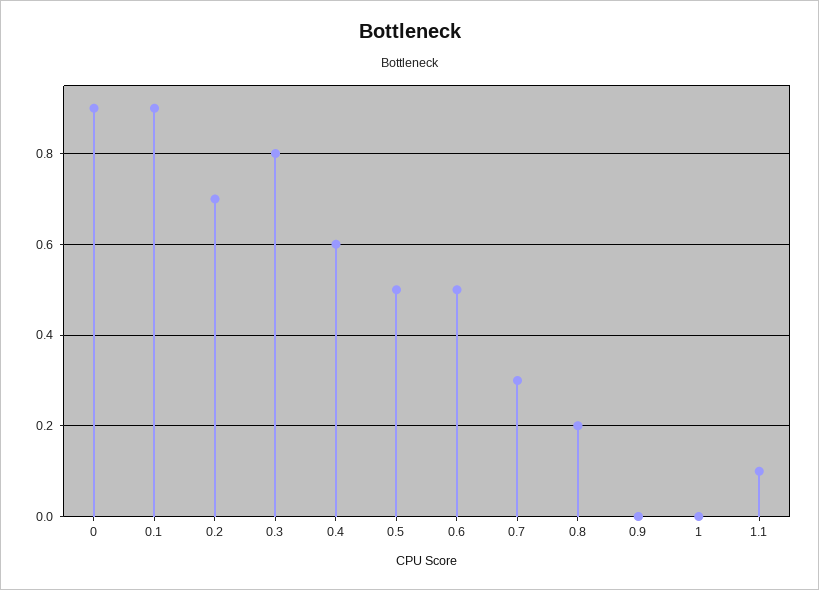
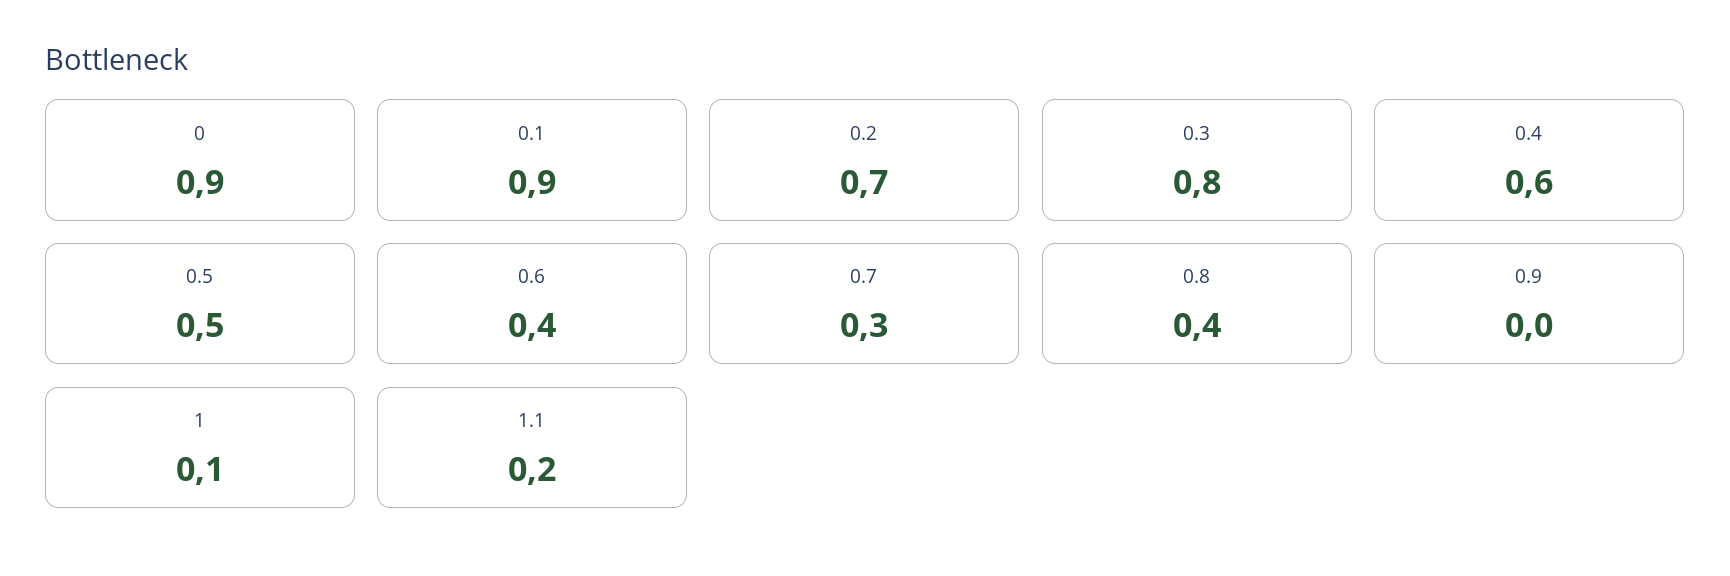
  {
    "0": 0.9,
    "0.1": 0.9,
    "0.2": 0.7,
    "0.3": 0.8,
    "0.4": 0.6,
    "0.5": 0.5,
-   "0.6": 0.5,
+   "0.6": 0.4,
    "0.7": 0.3,
-   "0.8": 0.2,
+   "0.8": 0.4,
    "0.9": 0,
-   "1": 0,
+   "1": 0.1,
-   "1.1": 0.1
+   "1.1": 0.2
  }

